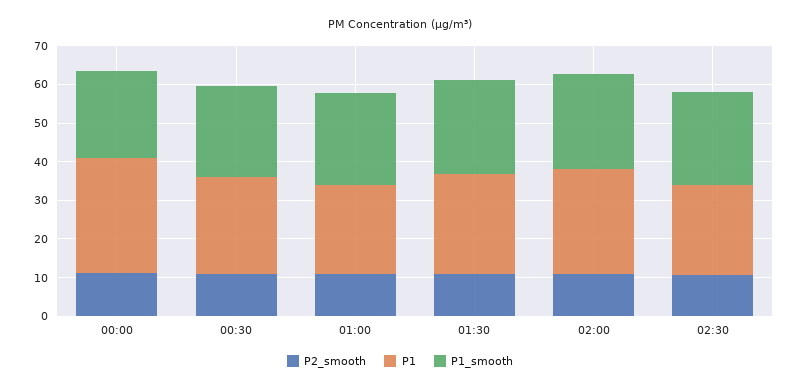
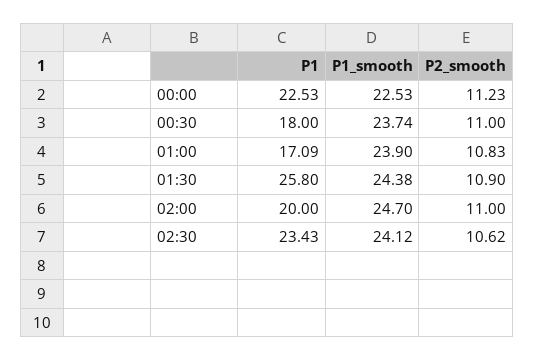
  {
    "P2_smooth": {
      "00:00": 11.23,
      "00:30": 11,
      "01:00": 10.83,
      "01:30": 10.9,
      "02:00": 11,
      "02:30": 10.62
    },
    "P1": {
-     "00:00": 30,
+     "00:00": 22.53,
-     "00:30": 25,
+     "00:30": 18,
-     "01:00": 22.5,
+     "01:00": 17.09,
      "01:30": 25.8,
-     "02:00": 27.5,
+     "02:00": 20,
      "02:30": 23.43
    },
    "P1_smooth": {
      "00:00": 22.53,
      "00:30": 23.74,
      "01:00": 23.9,
      "01:30": 24.38,
      "02:00": 24.7,
      "02:30": 24.12
    }
  }

